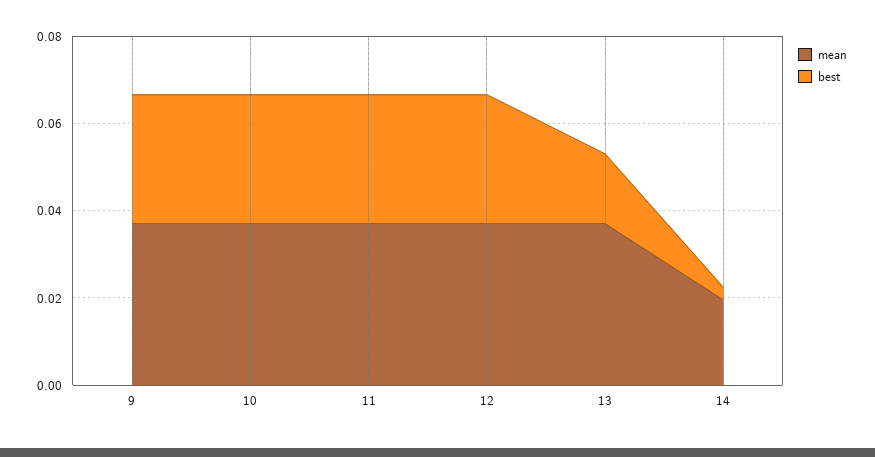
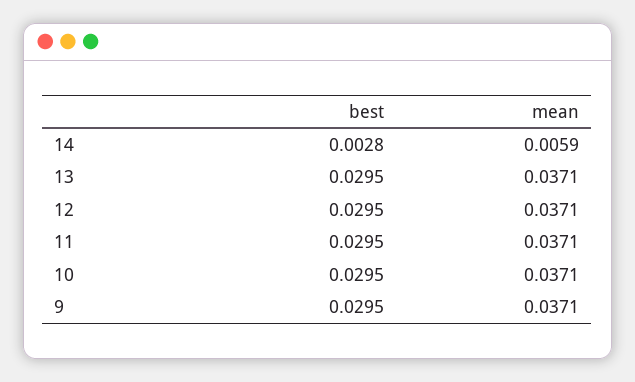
  {
    "mean": {
      "9": 0.0371,
      "10": 0.0371,
      "11": 0.0371,
      "12": 0.0371,
      "13": 0.0371,
-     "14": 0.02
+     "14": 0.0059
    },
    "best": {
      "9": 0.0295,
      "10": 0.0295,
      "11": 0.0295,
      "12": 0.0295,
-     "13": 0.015,
+     "13": 0.0295,
      "14": 0.0028
    }
  }

